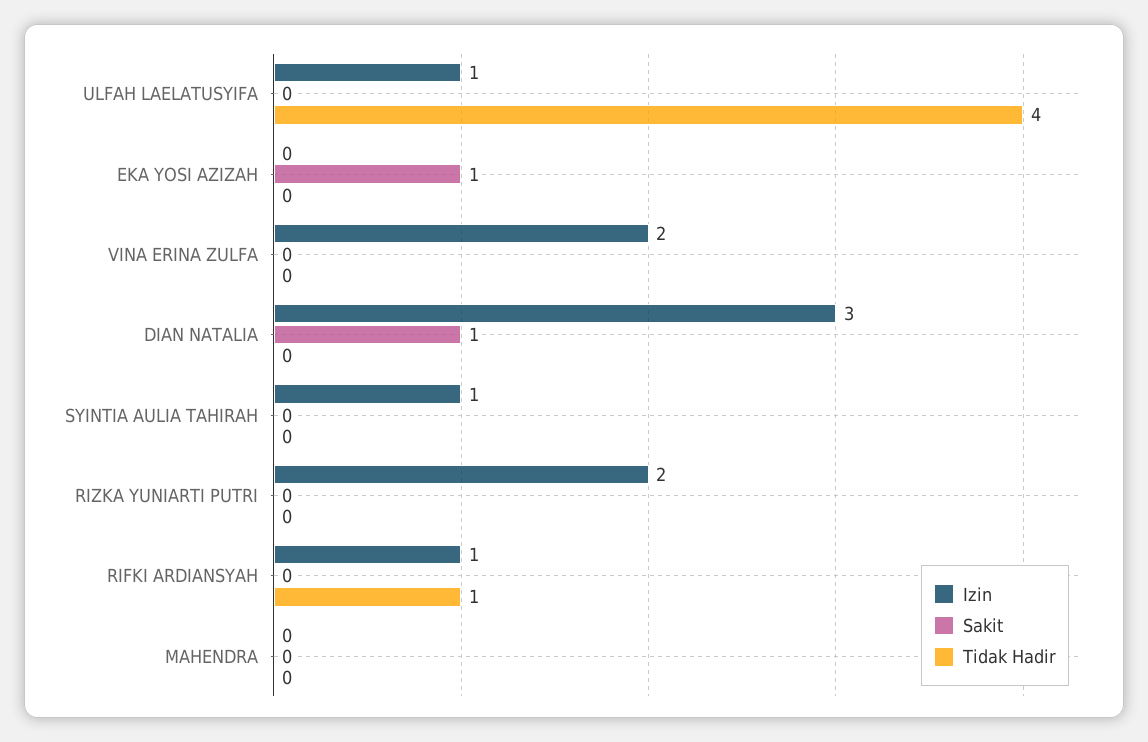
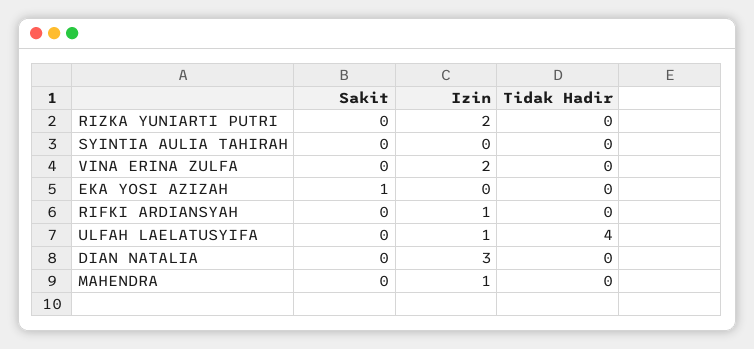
  {
    "Izin": {
      "ULFAH LAELATUSYIFA": 1,
      "EKA YOSI AZIZAH": 0,
      "VINA ERINA ZULFA": 2,
      "DIAN NATALIA": 3,
-     "SYINTIA AULIA TAHIRAH": 1,
+     "SYINTIA AULIA TAHIRAH": 0,
      "RIZKA YUNIARTI PUTRI": 2,
      "RIFKI ARDIANSYAH": 1,
-     "MAHENDRA": 0
+     "MAHENDRA": 1
    },
    "Sakit": {
      "ULFAH LAELATUSYIFA": 0,
      "EKA YOSI AZIZAH": 1,
      "VINA ERINA ZULFA": 0,
-     "DIAN NATALIA": 1,
+     "DIAN NATALIA": 0,
      "SYINTIA AULIA TAHIRAH": 0,
      "RIZKA YUNIARTI PUTRI": 0,
      "RIFKI ARDIANSYAH": 0,
      "MAHENDRA": 0
    },
    "Tidak Hadir": {
      "ULFAH LAELATUSYIFA": 4,
      "EKA YOSI AZIZAH": 0,
      "VINA ERINA ZULFA": 0,
      "DIAN NATALIA": 0,
      "SYINTIA AULIA TAHIRAH": 0,
      "RIZKA YUNIARTI PUTRI": 0,
-     "RIFKI ARDIANSYAH": 1,
+     "RIFKI ARDIANSYAH": 0,
      "MAHENDRA": 0
    }
  }

